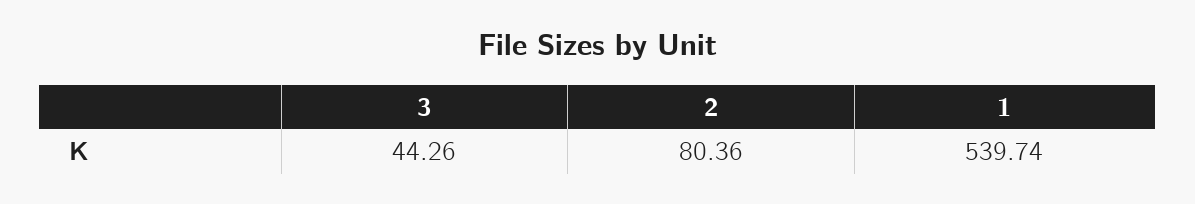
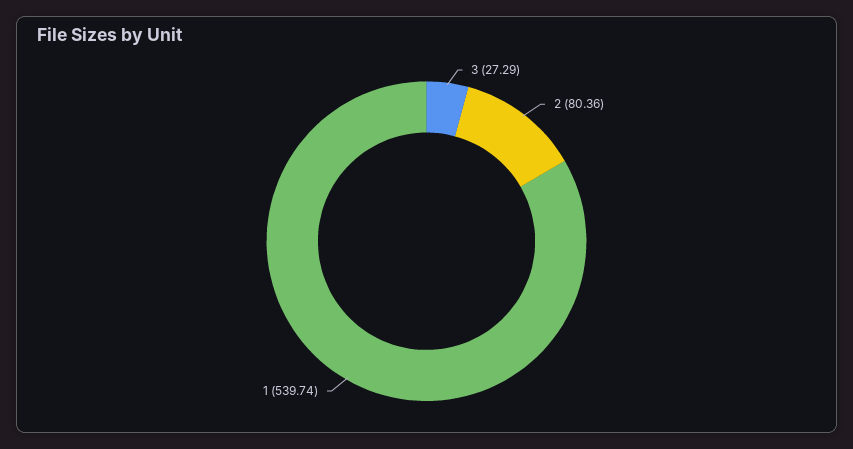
  {
-   "3": 44.26,
+   "3": 27.29,
    "2": 80.36,
    "1": 539.74
  }

